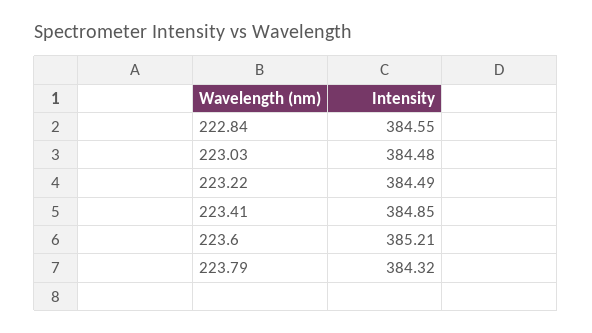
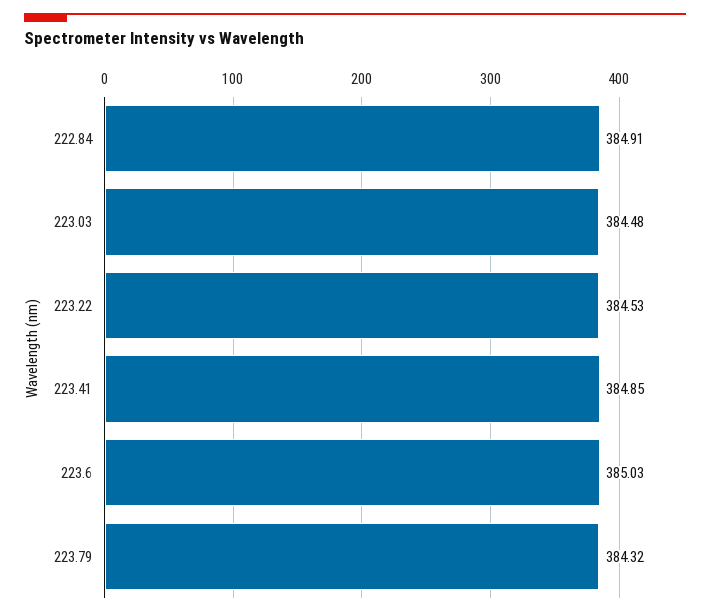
  {
-   "222.84": 384.55,
+   "222.84": 384.91,
    "223.03": 384.48,
-   "223.22": 384.49,
+   "223.22": 384.53,
    "223.41": 384.85,
-   "223.6": 385.21,
+   "223.6": 385.03,
    "223.79": 384.32
  }

